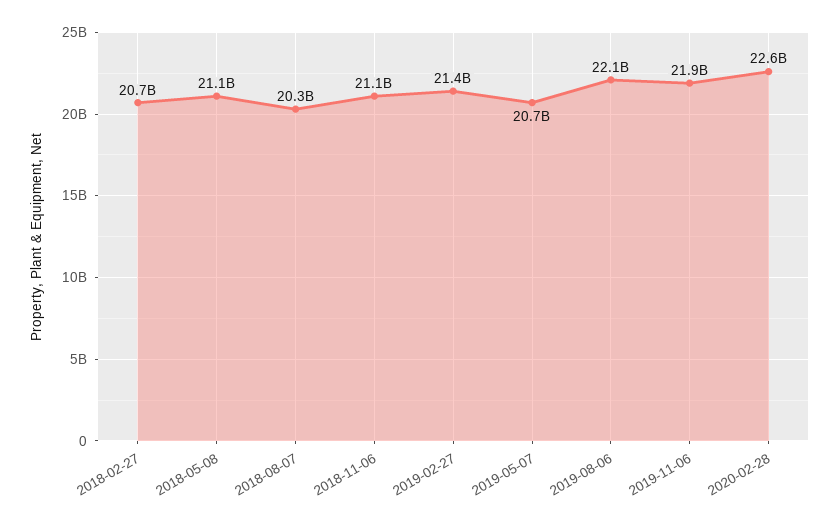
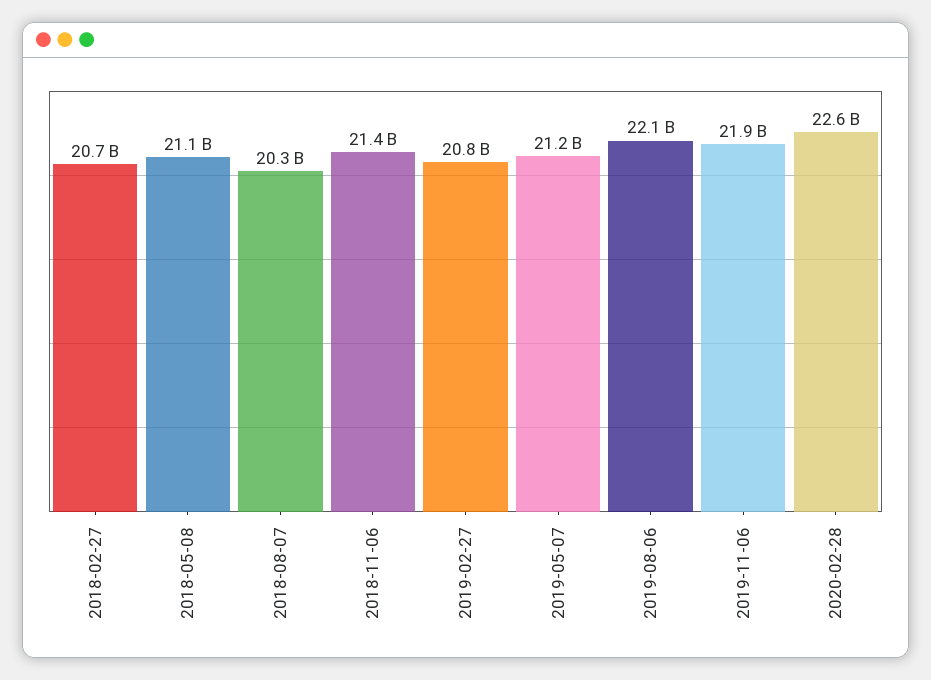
  {
    "2018-02-27": 20700000000,
    "2018-05-08": 21100000000,
    "2018-08-07": 20300000000,
-   "2018-11-06": 21100000000,
+   "2018-11-06": 21400000000,
-   "2019-02-27": 21400000000,
+   "2019-02-27": 20800000000,
-   "2019-05-07": 20700000000,
+   "2019-05-07": 21200000000,
    "2019-08-06": 22100000000,
    "2019-11-06": 21900000000,
    "2020-02-28": 22600000000
  }

